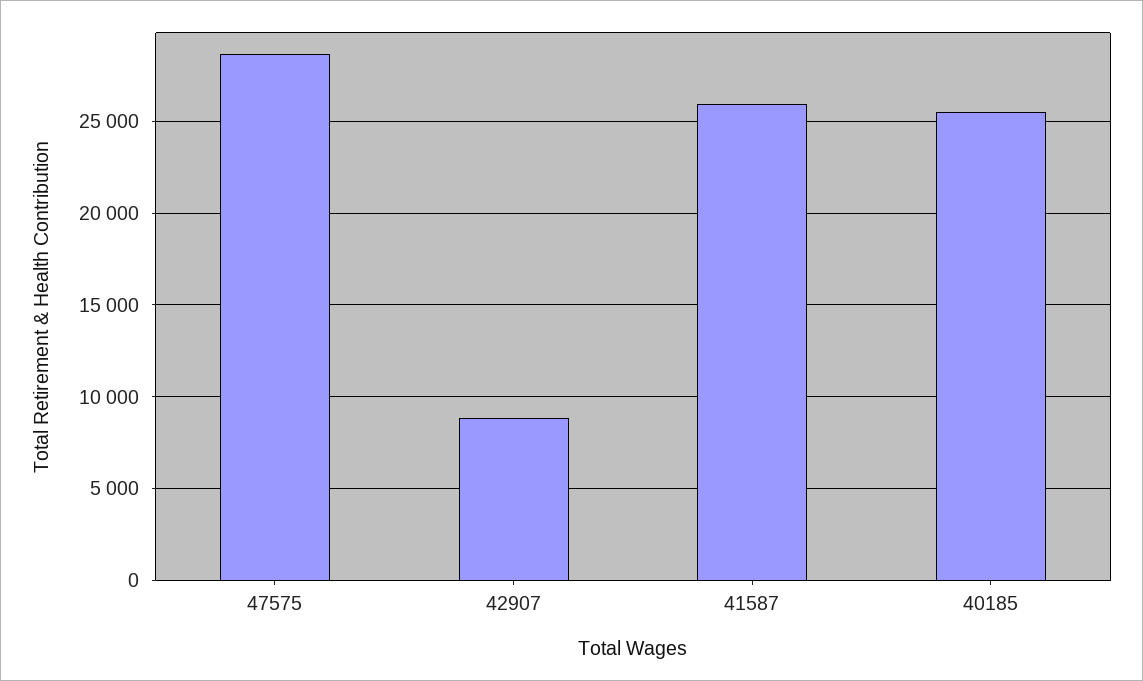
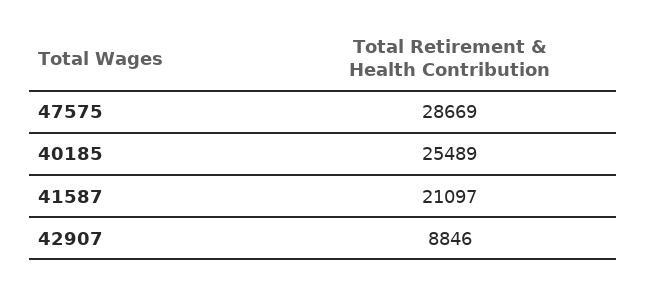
  {
    "47575": 28669,
    "42907": 8846,
-   "41587": 26000,
+   "41587": 21097,
    "40185": 25489
  }

